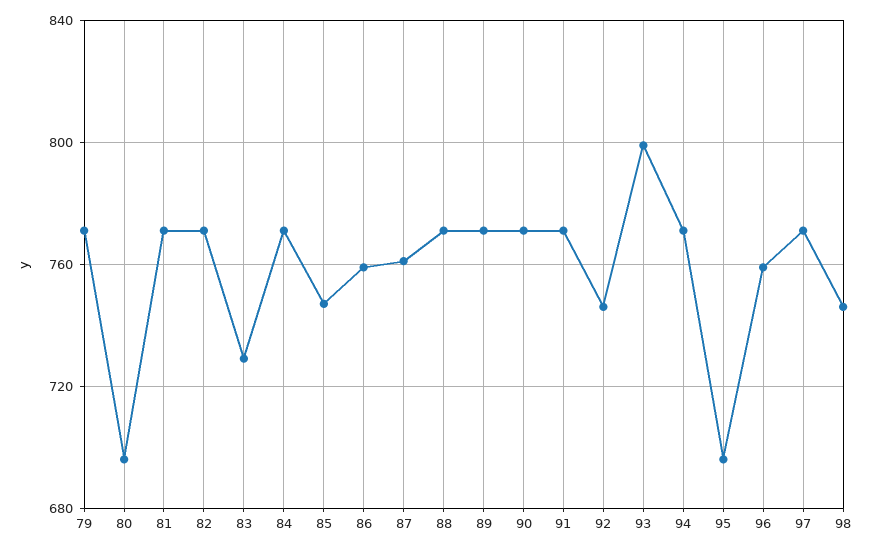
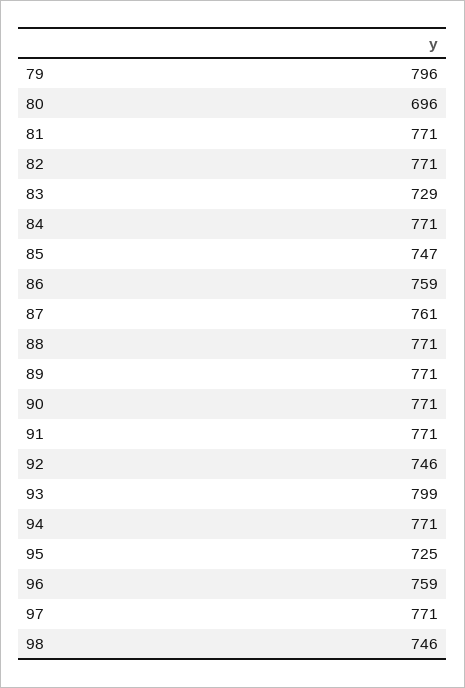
  {
-   "79": 770,
+   "79": 796,
    "80": 696,
    "81": 771,
    "82": 771,
    "83": 729,
    "84": 771,
    "85": 747,
    "86": 759,
    "87": 761,
    "88": 771,
    "89": 771,
    "90": 771,
    "91": 771,
    "92": 746,
    "93": 799,
    "94": 771,
-   "95": 695,
+   "95": 725,
    "96": 759,
    "97": 771,
    "98": 746
  }

